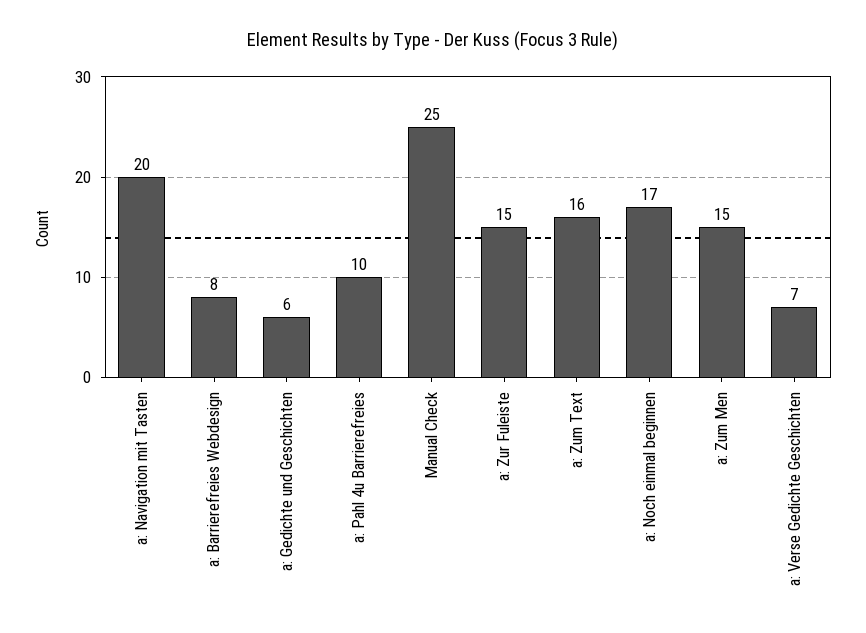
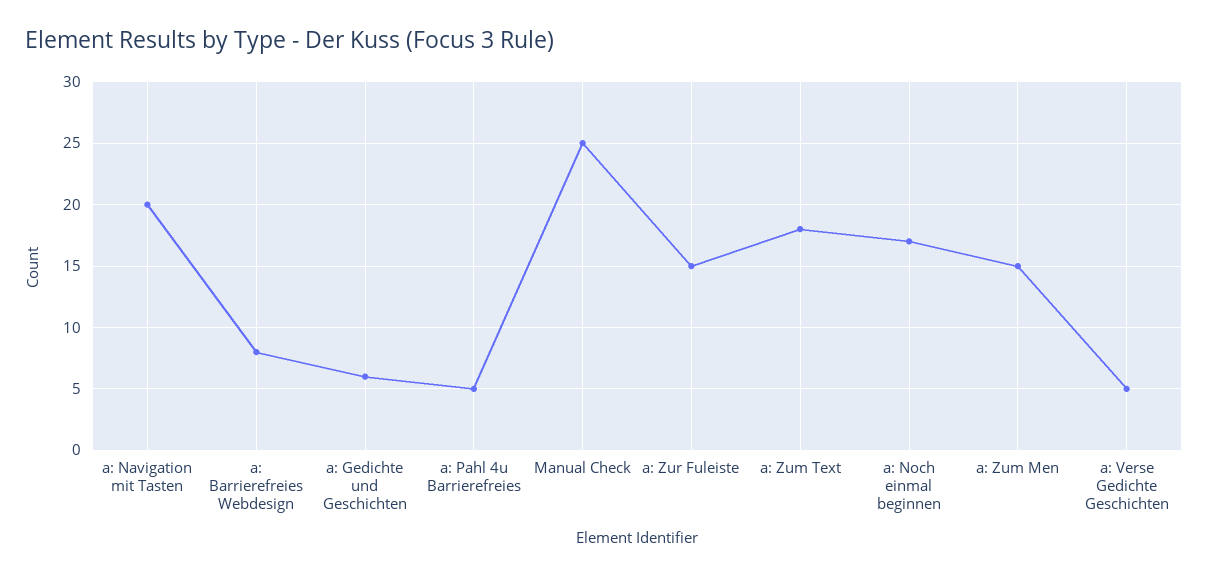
  {
    "a: Navigation mit Tasten": 20,
    "a: Barrierefreies Webdesign": 8,
    "a: Gedichte und Geschichten": 6,
-   "a: Pahl 4u Barrierefreies": 10,
+   "a: Pahl 4u Barrierefreies": 5,
    "Manual Check": 25,
    "a: Zur Fuleiste": 15,
-   "a: Zum Text": 16,
+   "a: Zum Text": 18,
    "a: Noch einmal beginnen": 17,
    "a: Zum Men": 15,
-   "a: Verse Gedichte Geschichten": 7
+   "a: Verse Gedichte Geschichten": 5
  }

